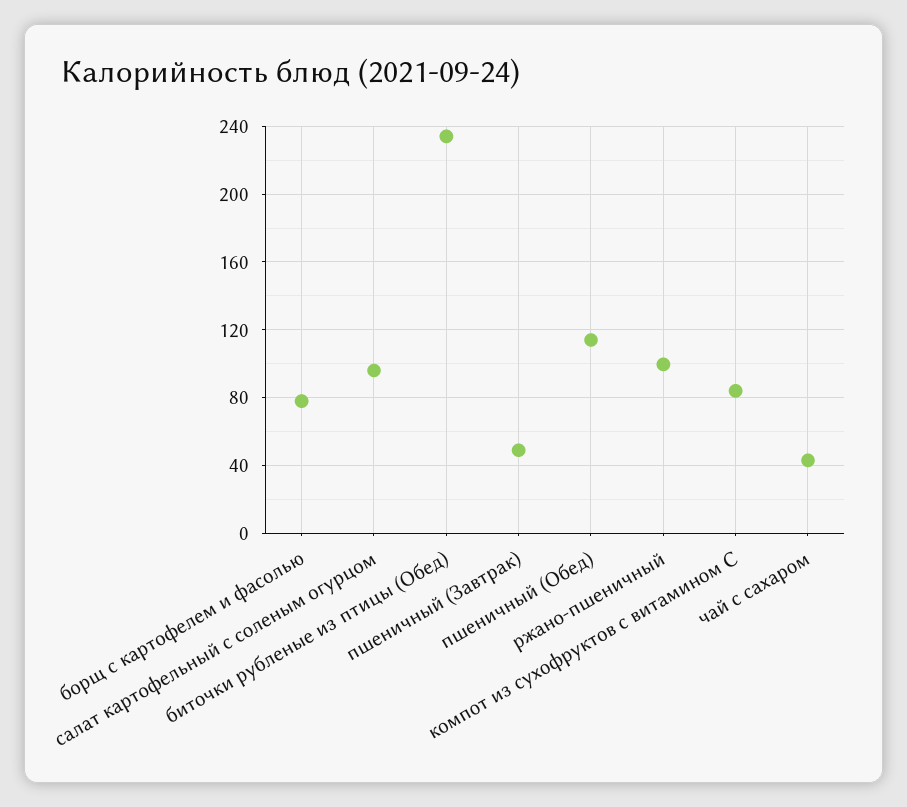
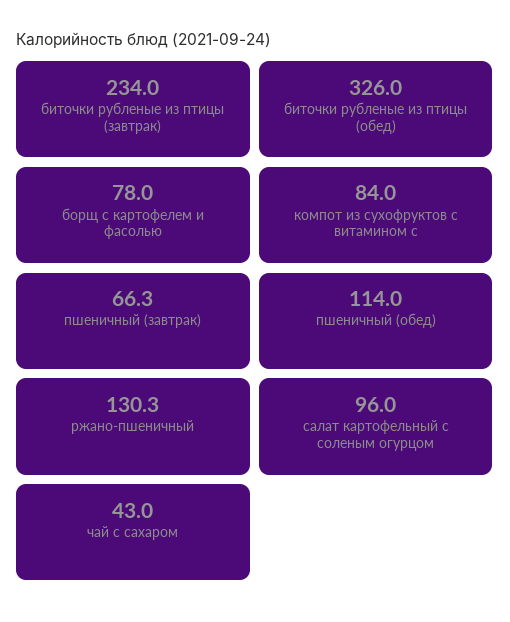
  {
    "борщ с картофелем и фасолью": 78,
    "салат картофельный с соленым огурцом": 96,
-   "биточки рубленые из птицы (Обед)": 235,
+   "биточки рубленые из птицы (Обед)": 326,
-   "пшеничный (Завтрак)": 50,
+   "пшеничный (Завтрак)": 66.3,
    "пшеничный (Обед)": 114,
-   "ржано-пшеничный": 100,
+   "ржано-пшеничный": 130.3,
    "компот из сухофруктов с витамином С": 84,
-   "чай с сахаром": 43
+   "чай с сахаром": 43,
+   "биточки рубленые из птицы (завтрак)": 234
  }

